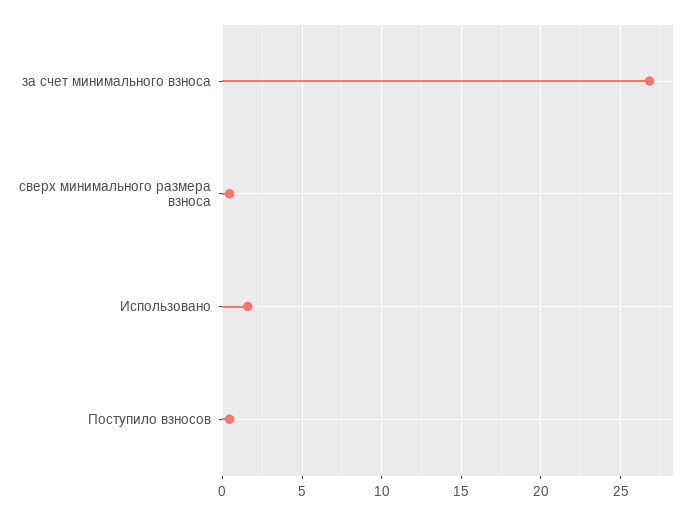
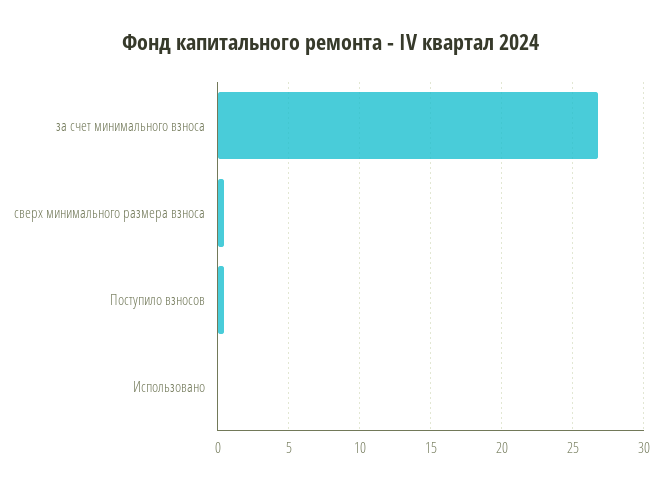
  {
    "за счет минимального взноса": 27,
    "сверх минимального размера взноса": 0.5,
-   "Использовано": 1.5,
+   "Использовано": 0,
    "Поступило взносов": 0.5
  }

